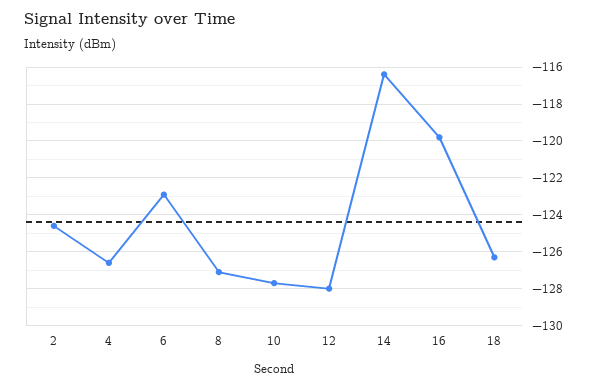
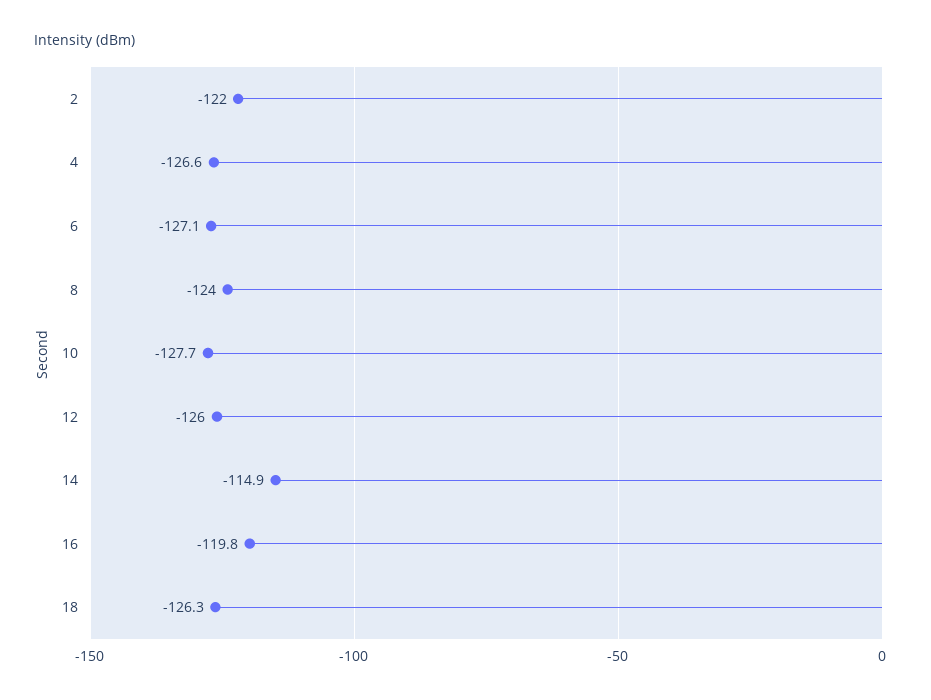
  {
-   "2": -124.5,
+   "2": -122,
    "4": -126.6,
-   "6": -123,
+   "6": -127.1,
-   "8": -127,
+   "8": -124,
    "10": -127.7,
-   "12": -128,
+   "12": -126,
-   "14": -116.5,
+   "14": -114.9,
    "16": -119.8,
    "18": -126.3
  }

